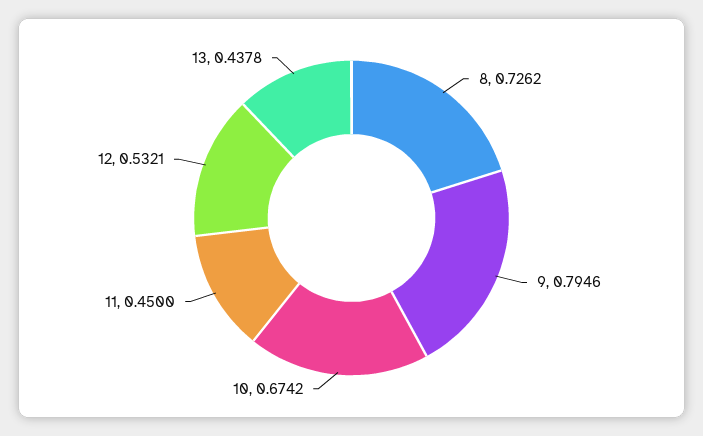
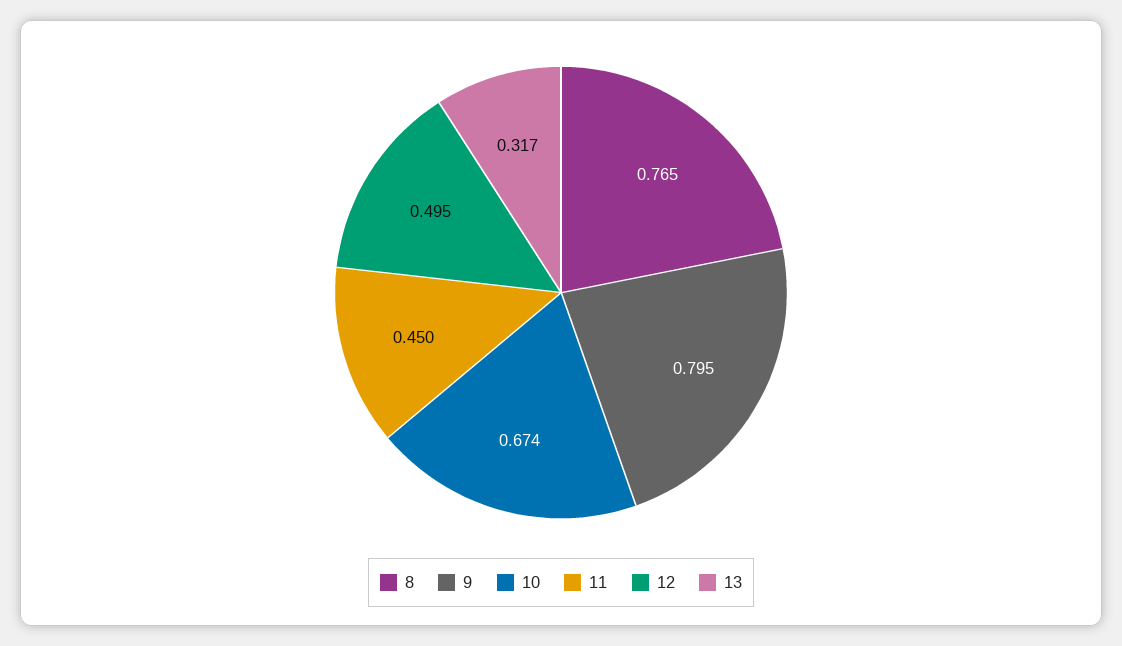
  {
-   "8": 0.7262,
+   "8": 0.765,
    "9": 0.7946,
    "10": 0.6742,
    "11": 0.45,
-   "12": 0.5321,
+   "12": 0.495,
-   "13": 0.4378
+   "13": 0.317
  }

